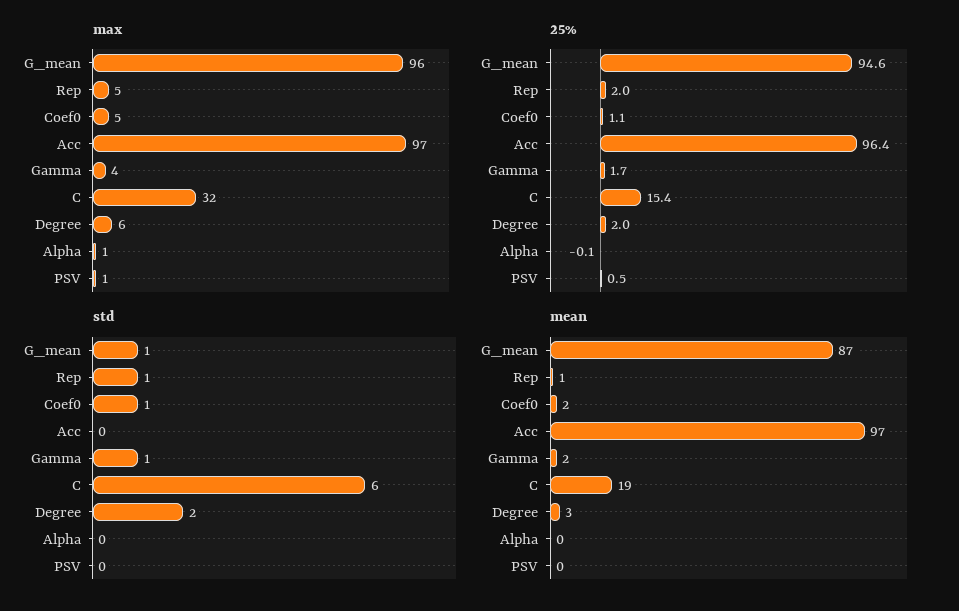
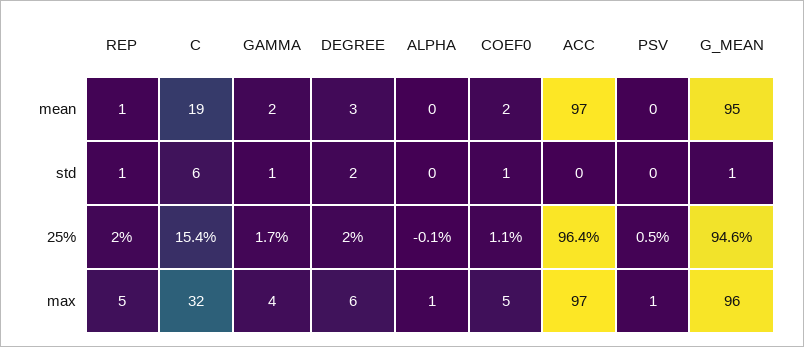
  {
    "max": {
      "G_mean": 96,
      "Rep": 5,
      "Coef0": 5,
      "Acc": 97,
      "Gamma": 4,
      "C": 32,
      "Degree": 6,
      "Alpha": 1,
      "PSV": 1
    },
    "25%": {
      "G_mean": 94.6,
      "Rep": 2,
      "Coef0": 1.1,
      "Acc": 96.4,
      "Gamma": 1.7,
      "C": 15.4,
      "Degree": 2,
      "Alpha": -0.1,
      "PSV": 0.5
    },
    "std": {
      "G_mean": 1,
      "Rep": 1,
      "Coef0": 1,
      "Acc": 0,
      "Gamma": 1,
      "C": 6,
      "Degree": 2,
      "Alpha": 0,
      "PSV": 0
    },
    "mean": {
-     "G_mean": 87,
+     "G_mean": 95,
      "Rep": 1,
      "Coef0": 2,
      "Acc": 97,
      "Gamma": 2,
      "C": 19,
      "Degree": 3,
      "Alpha": 0,
      "PSV": 0
    }
  }

